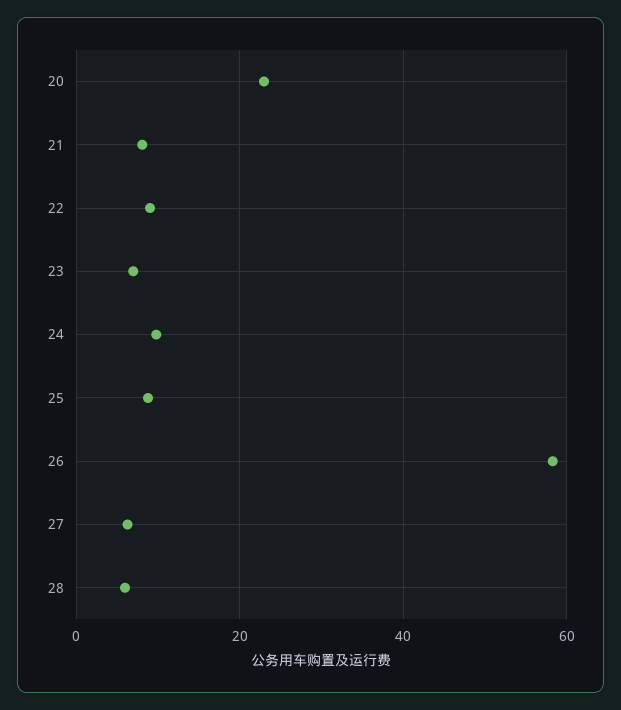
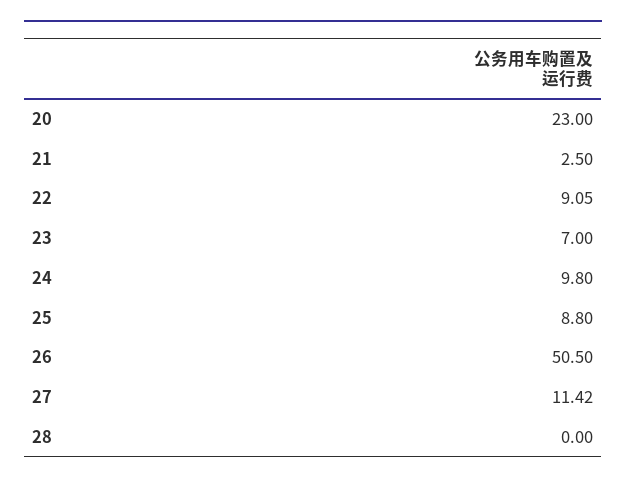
  {
    "20": 23,
-   "21": 8,
+   "21": 2.5,
    "22": 9.05,
    "23": 7,
    "24": 9.8,
    "25": 8.8,
-   "26": 58,
+   "26": 50.5,
-   "27": 6,
+   "27": 11.42,
-   "28": 6
+   "28": 0
  }

